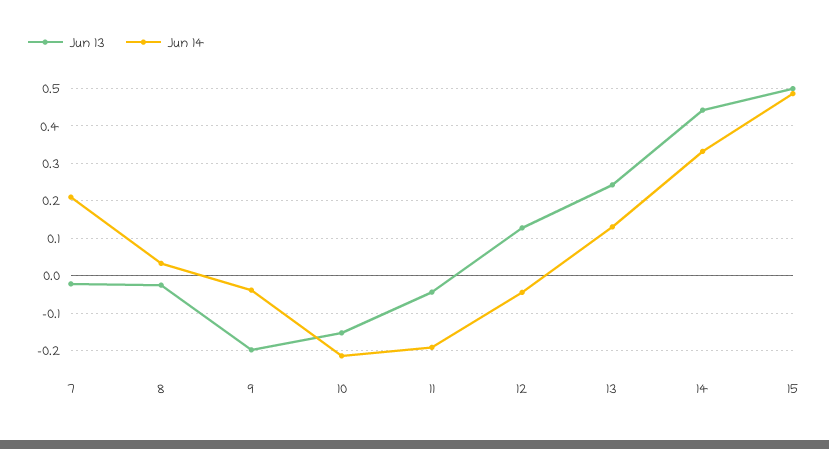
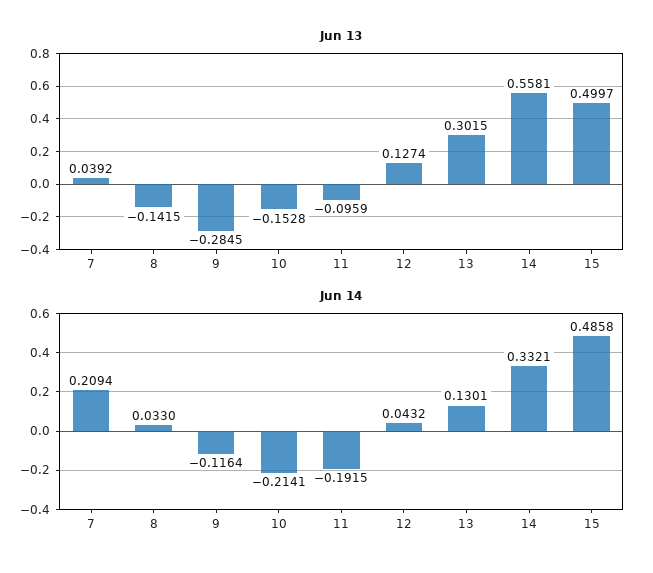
  {
    "Jun 13": {
-     "7": -0.02,
+     "7": 0.0392,
-     "8": -0.02,
+     "8": -0.1415,
-     "9": -0.2,
+     "9": -0.2845,
      "10": -0.1528,
-     "11": -0.04,
+     "11": -0.0959,
      "12": 0.1274,
-     "13": 0.24,
+     "13": 0.3015,
-     "14": 0.44,
+     "14": 0.5581,
      "15": 0.4997
    },
    "Jun 14": {
      "7": 0.2094,
      "8": 0.033,
-     "9": -0.04,
+     "9": -0.1164,
      "10": -0.2141,
      "11": -0.1915,
-     "12": -0.04,
+     "12": 0.0432,
      "13": 0.1301,
      "14": 0.3321,
      "15": 0.4858
    }
  }

